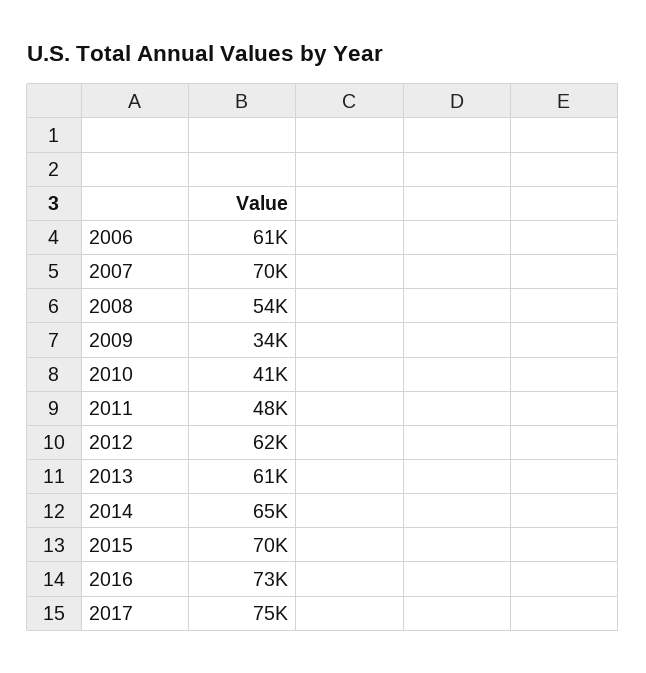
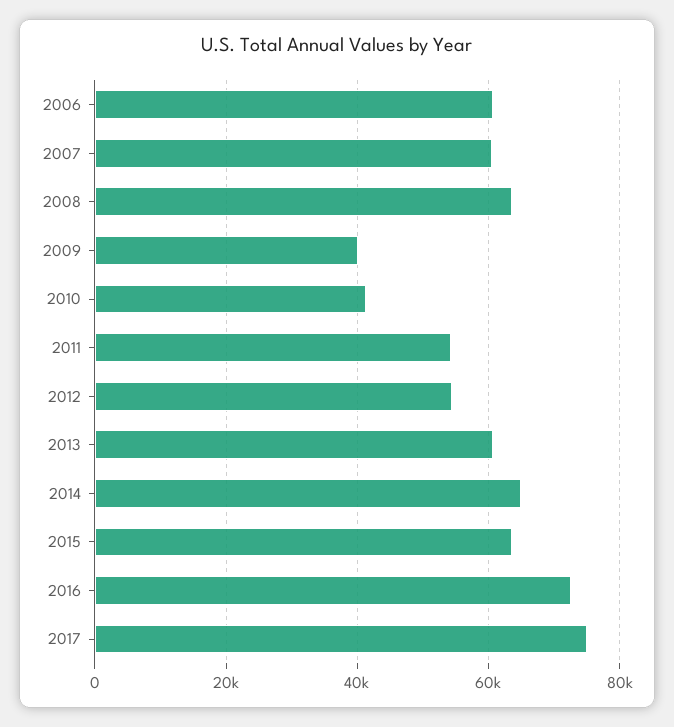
  {
    "2006": 61000,
-   "2007": 70000,
+   "2007": 60000,
-   "2008": 54000,
+   "2008": 64000,
-   "2009": 34000,
+   "2009": 40000,
    "2010": 41000,
-   "2011": 48000,
+   "2011": 54000,
-   "2012": 62000,
+   "2012": 54000,
    "2013": 61000,
    "2014": 65000,
-   "2015": 70000,
+   "2015": 64000,
    "2016": 73000,
    "2017": 75000
  }

